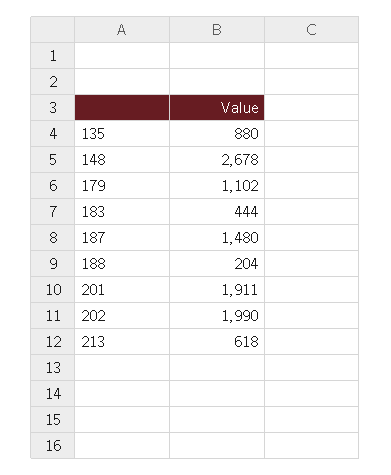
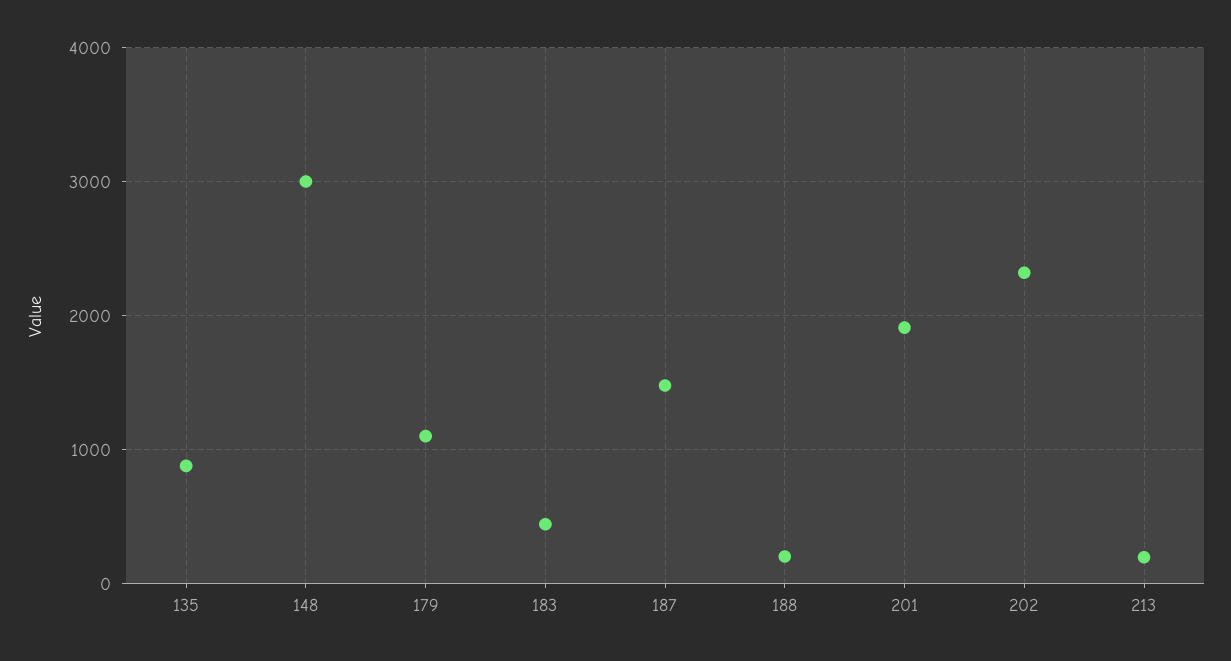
  {
    "135": 880,
-   "148": 2678,
+   "148": 3000,
    "179": 1102,
    "183": 444,
    "187": 1480,
    "188": 204,
    "201": 1911,
-   "202": 1990,
+   "202": 2300,
-   "213": 618
+   "213": 200
  }

